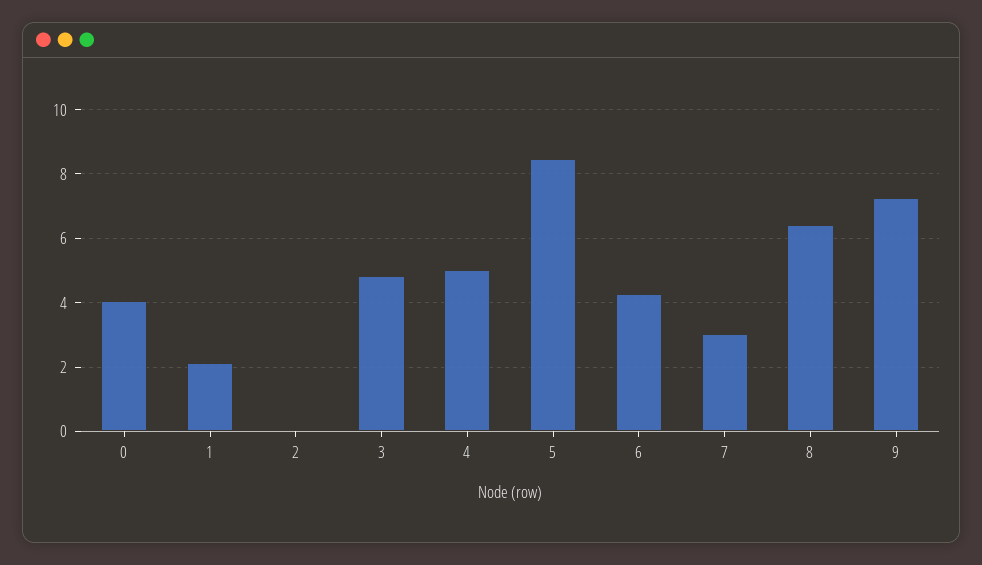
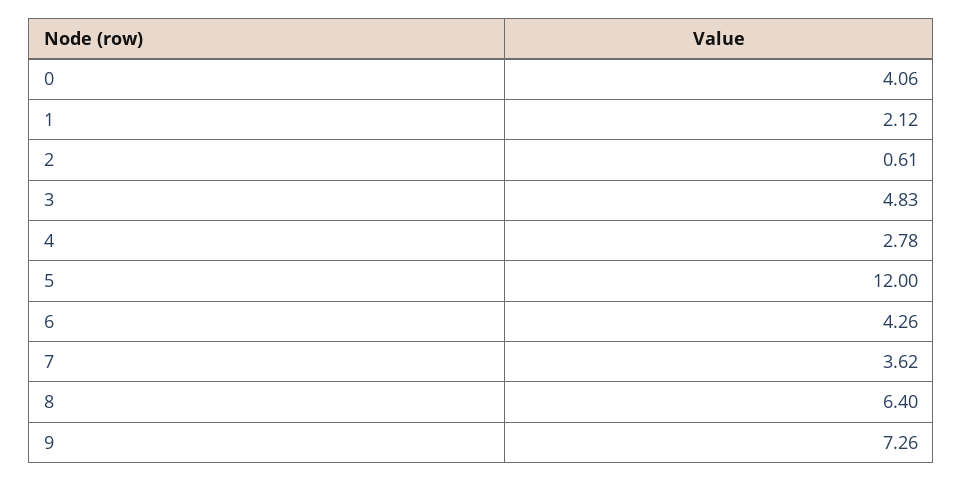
  {
    "0": 4.06,
    "1": 2.12,
-   "2": 0,
+   "2": 0.61,
    "3": 4.83,
-   "4": 5,
+   "4": 2.78,
-   "5": 8.4,
+   "5": 12,
    "6": 4.26,
-   "7": 3,
+   "7": 3.62,
    "8": 6.4,
    "9": 7.26
  }

